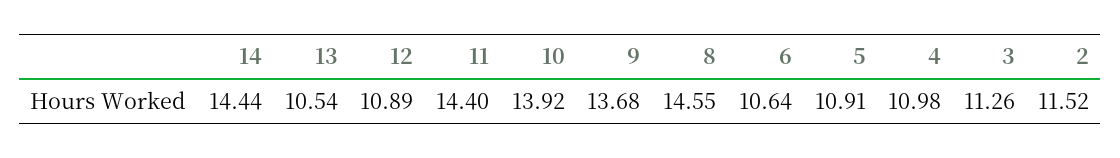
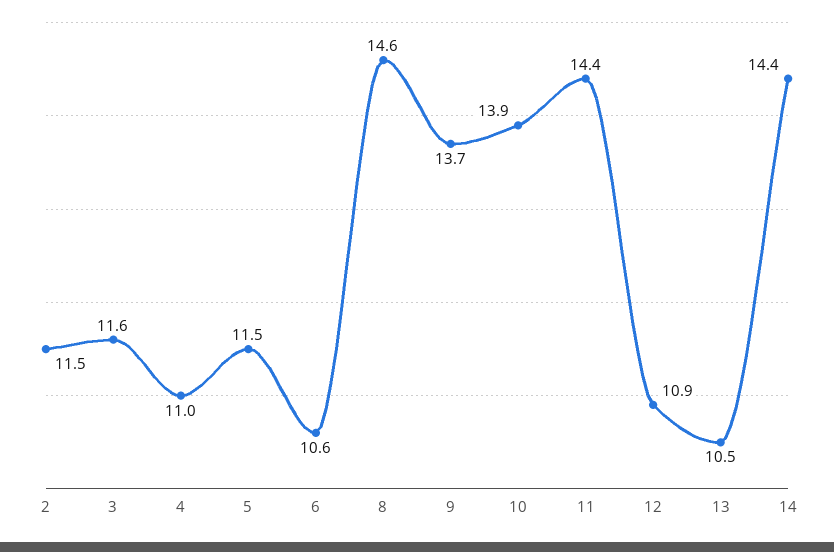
  {
    "14": 14.44,
    "13": 10.54,
    "12": 10.89,
    "11": 14.4,
    "10": 13.92,
    "9": 13.68,
    "8": 14.55,
    "6": 10.64,
-   "5": 10.91,
+   "5": 11.5,
    "4": 10.98,
-   "3": 11.26,
+   "3": 11.6,
    "2": 11.52
  }

